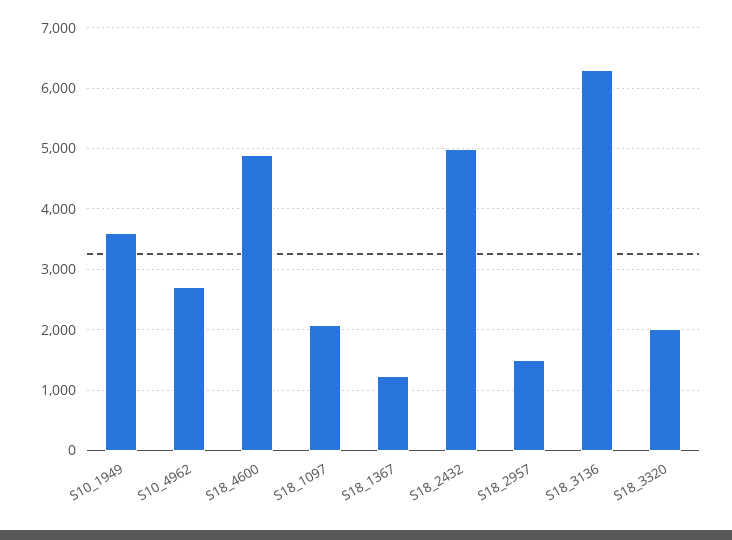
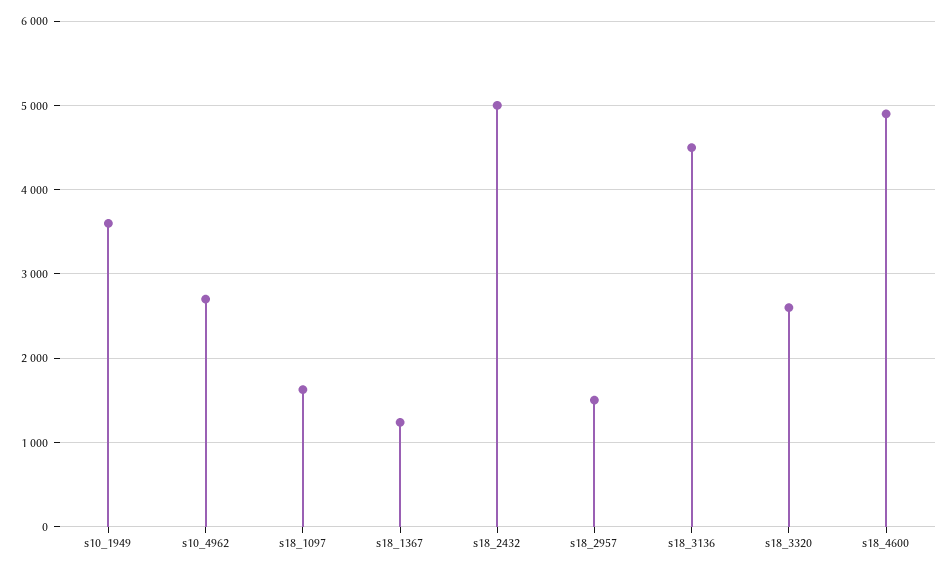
  {
    "S10_1949": 3600,
    "S10_4962": 2700,
    "S18_4600": 4900,
-   "S18_1097": 2100,
+   "S18_1097": 1600,
    "S18_1367": 1200,
    "S18_2432": 5000,
    "S18_2957": 1500,
-   "S18_3136": 6300,
+   "S18_3136": 4500,
-   "S18_3320": 2000
+   "S18_3320": 2600
  }

